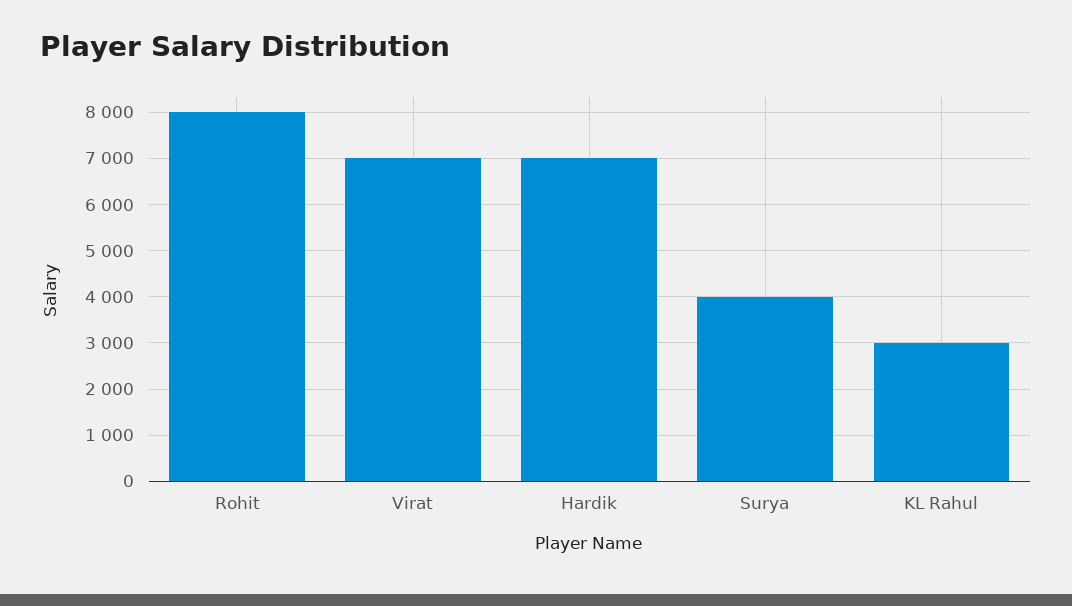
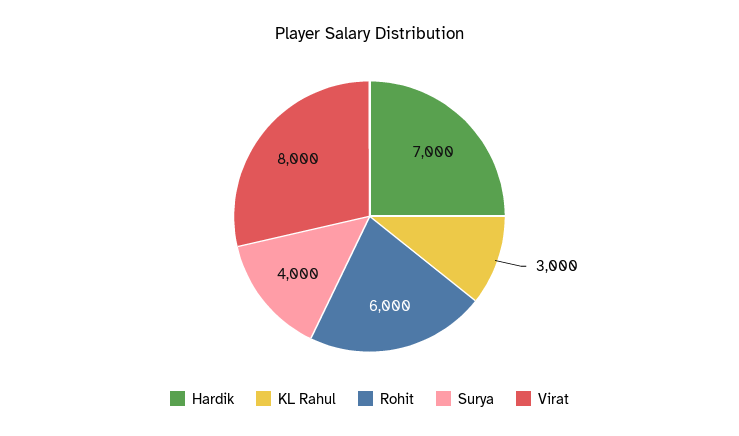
  {
-   "Rohit": 8000,
+   "Rohit": 6000,
-   "Virat": 7000,
+   "Virat": 8000,
    "Hardik": 7000,
    "Surya": 4000,
    "KL Rahul": 3000
  }

